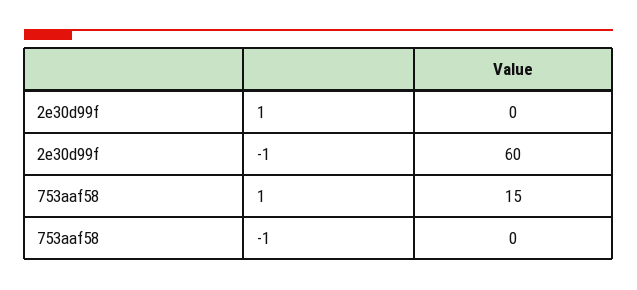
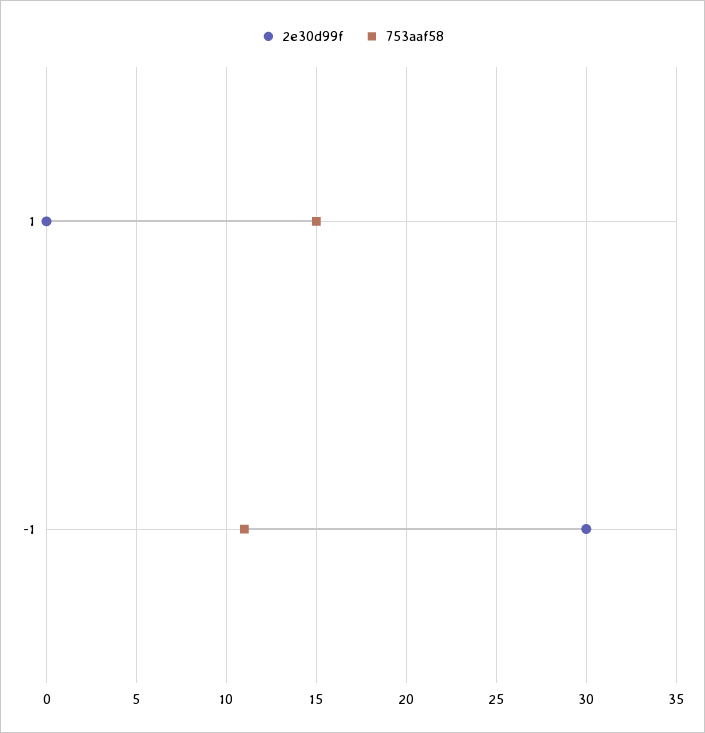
  {
    "2e30d99f": {
      "1": 0,
-     "-1": 60
+     "-1": 30
    },
    "753aaf58": {
      "1": 15,
-     "-1": 0
+     "-1": 11
    }
  }

